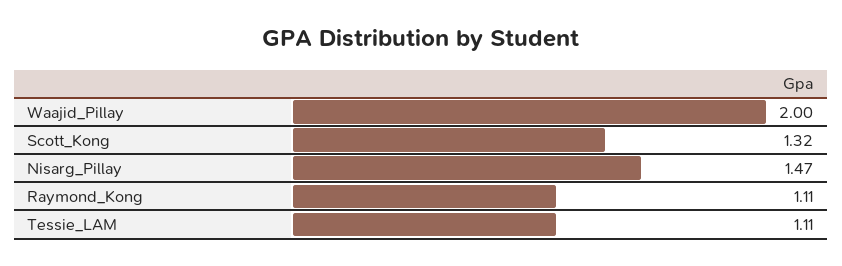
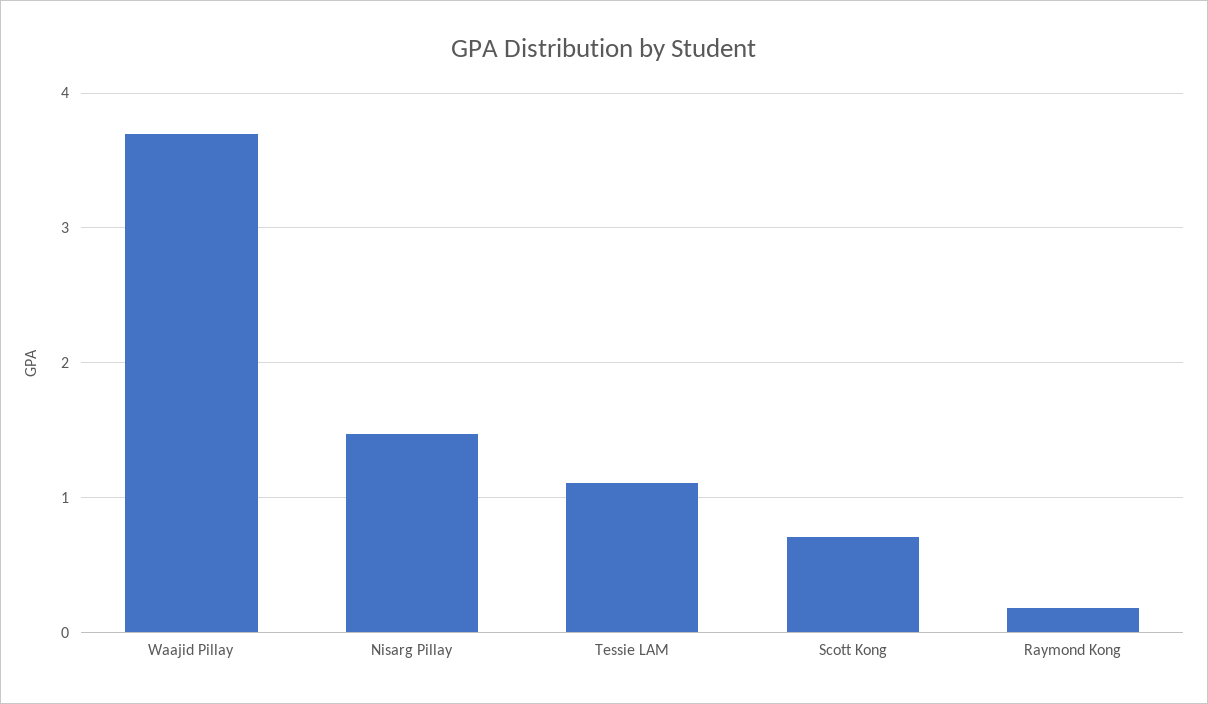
  {
-   "Waajid_Pillay": 2,
+   "Waajid_Pillay": 3.7,
-   "Scott_Kong": 1.32,
+   "Scott_Kong": 0.7,
    "Nisarg_Pillay": 1.47,
-   "Raymond_Kong": 1.11,
+   "Raymond_Kong": 0.2,
    "Tessie_LAM": 1.11
  }

